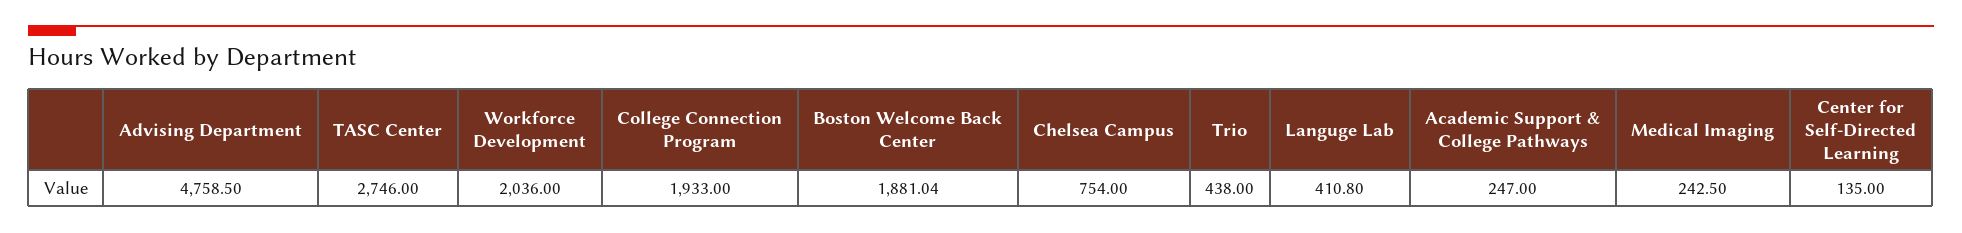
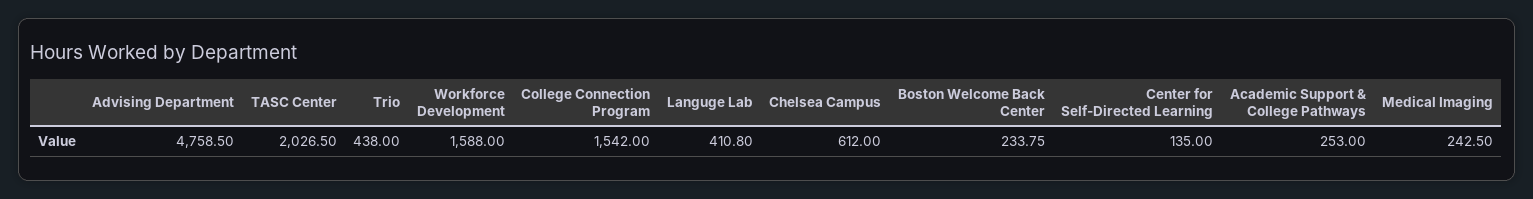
  {
    "Advising Department": 4758.5,
-   "TASC Center": 2746,
+   "TASC Center": 2026.5,
-   "Workforce Development": 2036,
+   "Workforce Development": 1588,
-   "College Connection Program": 1933,
+   "College Connection Program": 1542,
-   "Boston Welcome Back Center": 1881.04,
+   "Boston Welcome Back Center": 233.75,
-   "Chelsea Campus": 754,
+   "Chelsea Campus": 612,
    "Trio": 438,
    "Languge Lab": 410.8,
-   "Academic Support & College Pathways": 247,
+   "Academic Support & College Pathways": 253,
    "Medical Imaging": 242.5,
    "Center for Self-Directed Learning": 135
  }

